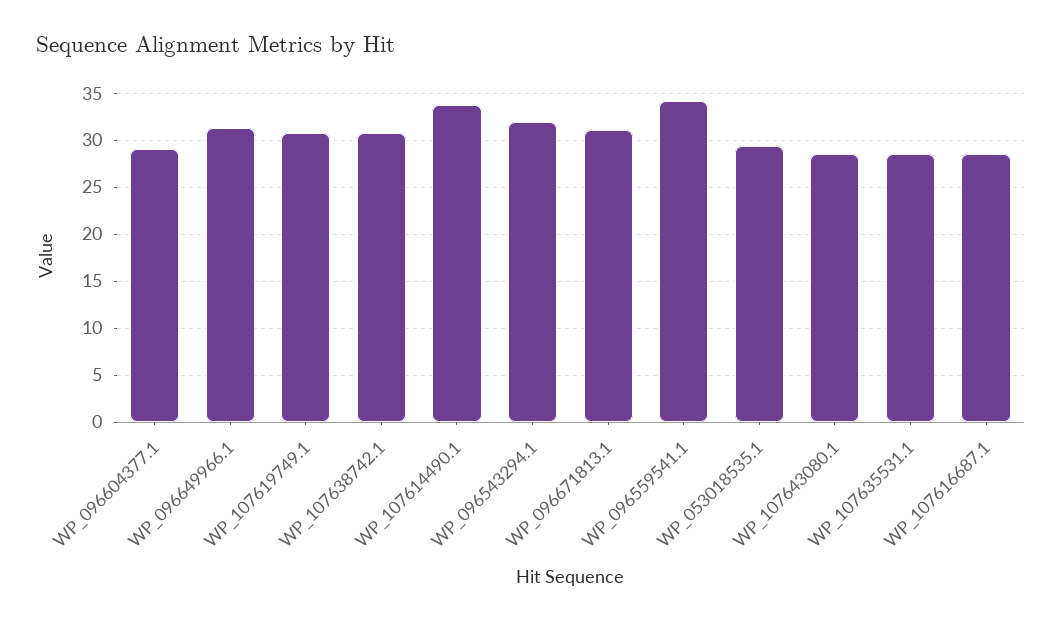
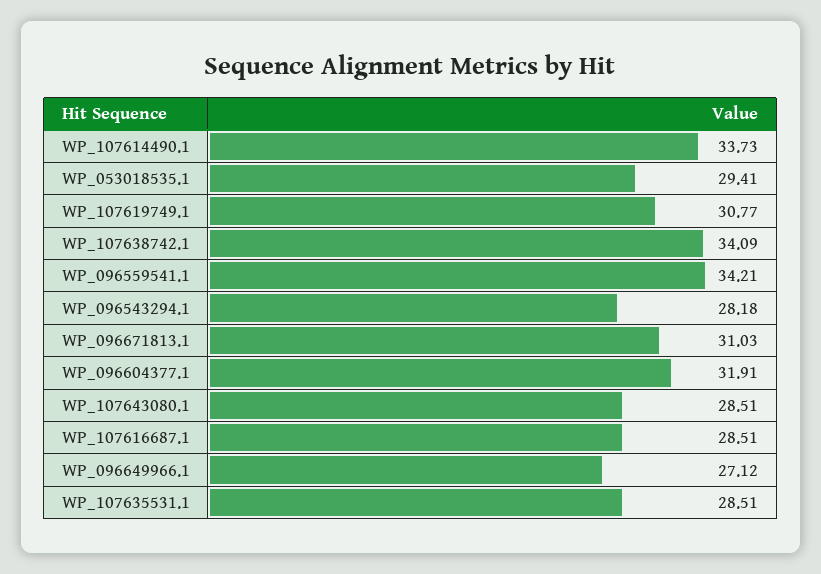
  {
-   "WP_096604377.1": 29,
+   "WP_096604377.1": 31.91,
-   "WP_096649966.1": 31,
+   "WP_096649966.1": 27.12,
    "WP_107619749.1": 30.77,
-   "WP_107638742.1": 31,
+   "WP_107638742.1": 34.09,
    "WP_107614490.1": 33.73,
-   "WP_096543294.1": 32,
+   "WP_096543294.1": 28.18,
    "WP_096671813.1": 31.03,
    "WP_096559541.1": 34.21,
    "WP_053018535.1": 29.41,
    "WP_107643080.1": 28.51,
    "WP_107635531.1": 28.51,
    "WP_107616687.1": 28.51
  }

